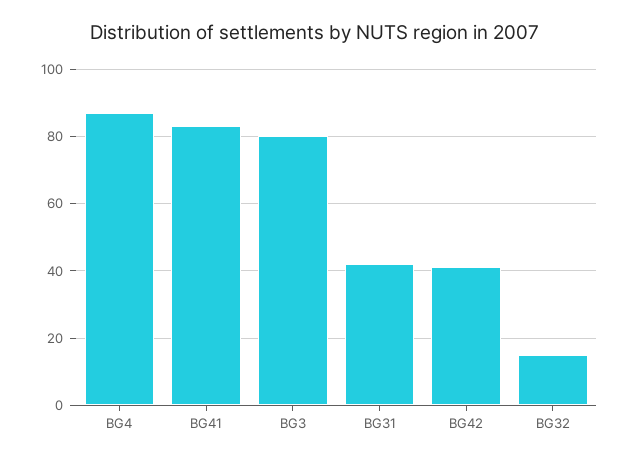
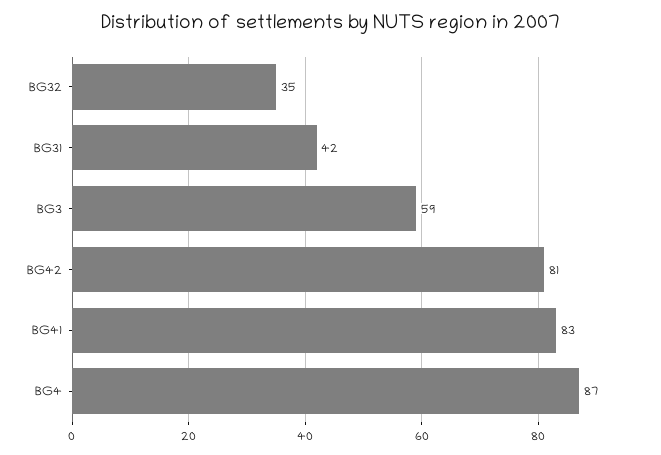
  {
    "BG4": 87,
    "BG41": 83,
-   "BG3": 80,
+   "BG3": 59,
    "BG31": 42,
-   "BG42": 40,
+   "BG42": 81,
-   "BG32": 15
+   "BG32": 35
  }

